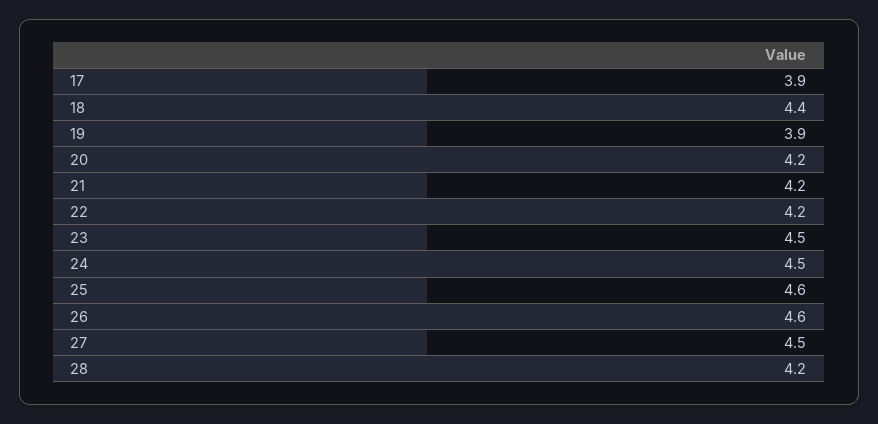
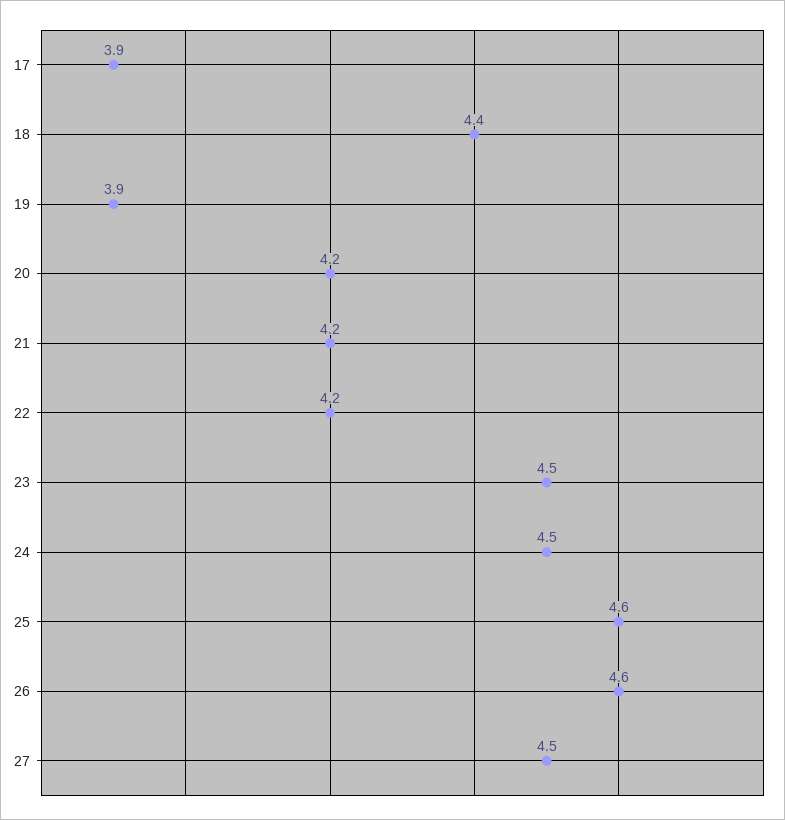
  {
    "17": 3.9,
    "18": 4.4,
    "19": 3.9,
    "20": 4.2,
    "21": 4.2,
    "22": 4.2,
    "23": 4.5,
    "24": 4.5,
    "25": 4.6,
    "26": 4.6,
-   "27": 4.5,
+   "27": 4.5
-   "28": 4.2
  }

